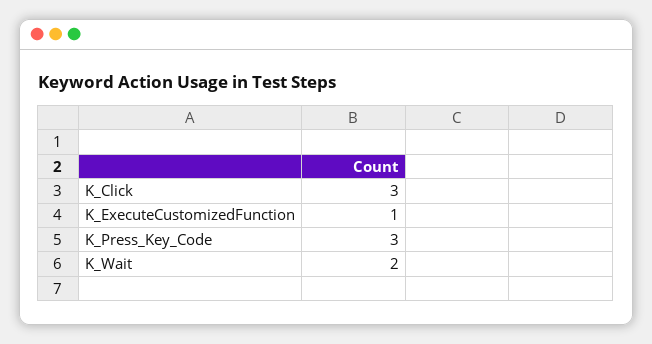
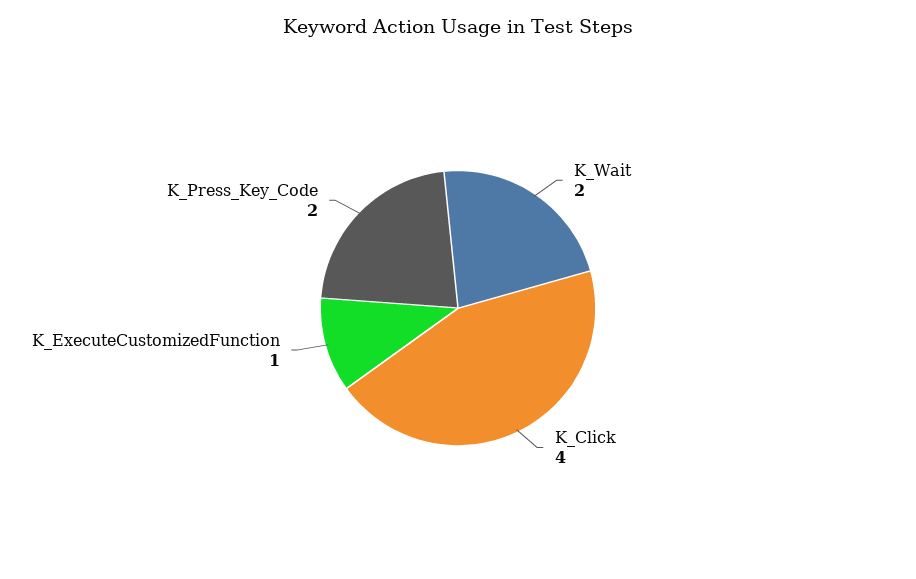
  {
-   "K_Click": 3,
+   "K_Click": 4,
    "K_ExecuteCustomizedFunction": 1,
-   "K_Press_Key_Code": 3,
+   "K_Press_Key_Code": 2,
    "K_Wait": 2
  }

